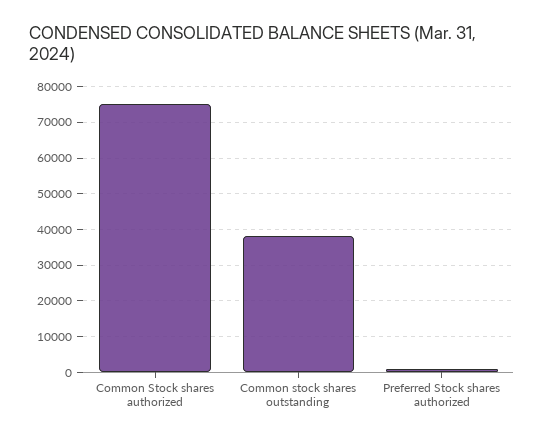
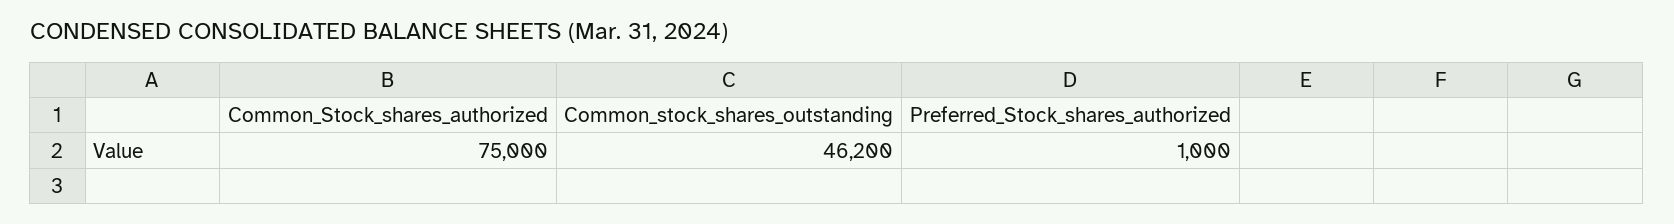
  {
    "Common Stock shares authorized": 75000,
-   "Common stock shares outstanding": 38000,
+   "Common stock shares outstanding": 46200,
    "Preferred Stock shares authorized": 1000
  }

